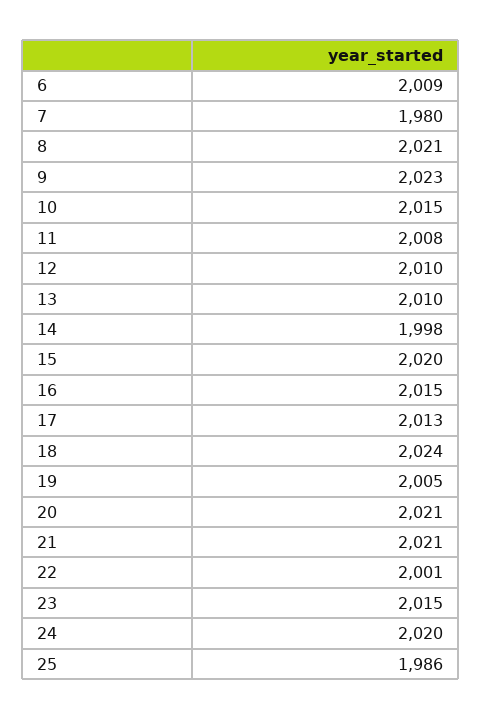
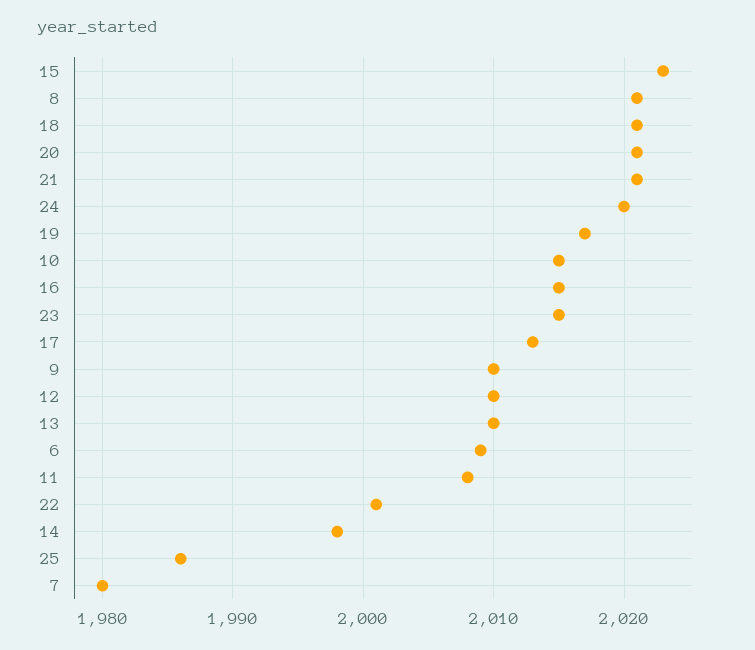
  {
    "6": 2009,
    "7": 1980,
    "8": 2021,
-   "9": 2023,
+   "9": 2010,
    "10": 2015,
    "11": 2008,
    "12": 2010,
    "13": 2010,
    "14": 1998,
-   "15": 2020,
+   "15": 2023,
    "16": 2015,
    "17": 2013,
-   "18": 2024,
+   "18": 2021,
-   "19": 2005,
+   "19": 2017,
    "20": 2021,
    "21": 2021,
    "22": 2001,
    "23": 2015,
    "24": 2020,
    "25": 1986
  }

